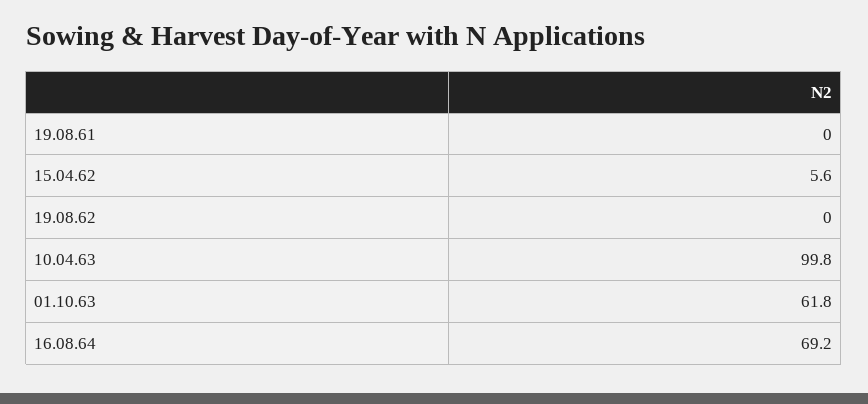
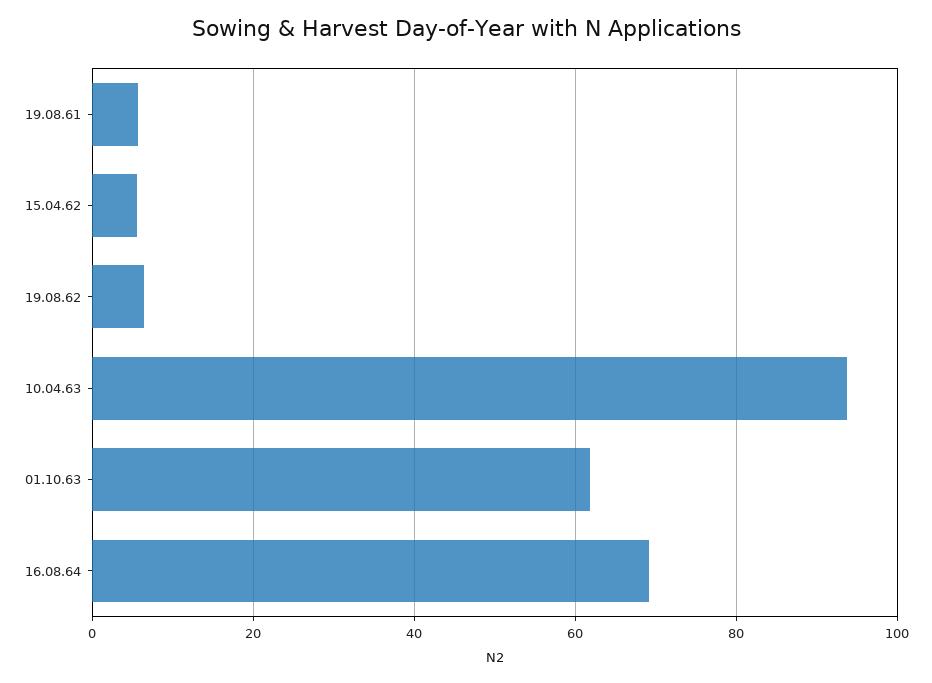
  {
-   "19.08.61": 0,
+   "19.08.61": 6,
    "15.04.62": 5.6,
-   "19.08.62": 0,
+   "19.08.62": 6,
-   "10.04.63": 99.8,
+   "10.04.63": 94,
    "01.10.63": 61.8,
    "16.08.64": 69.2
  }

